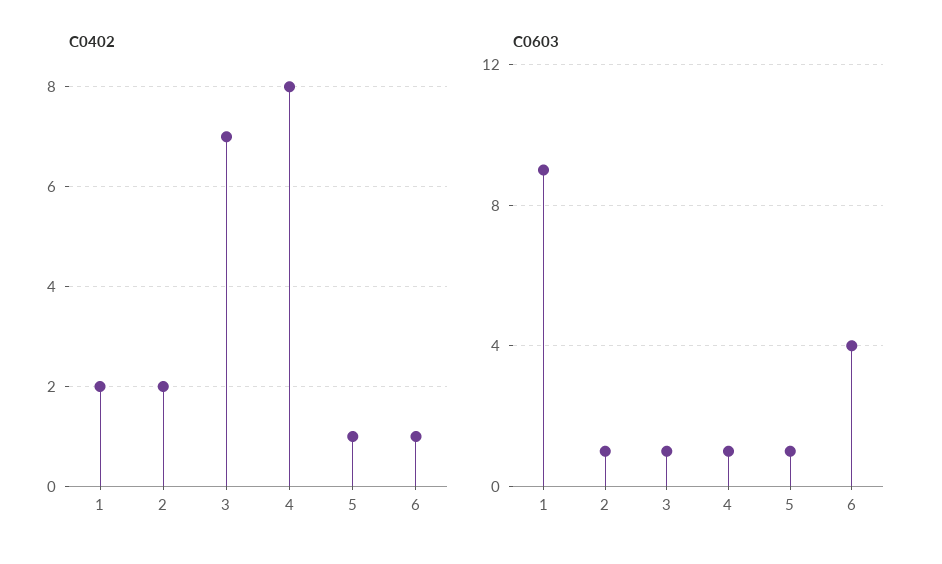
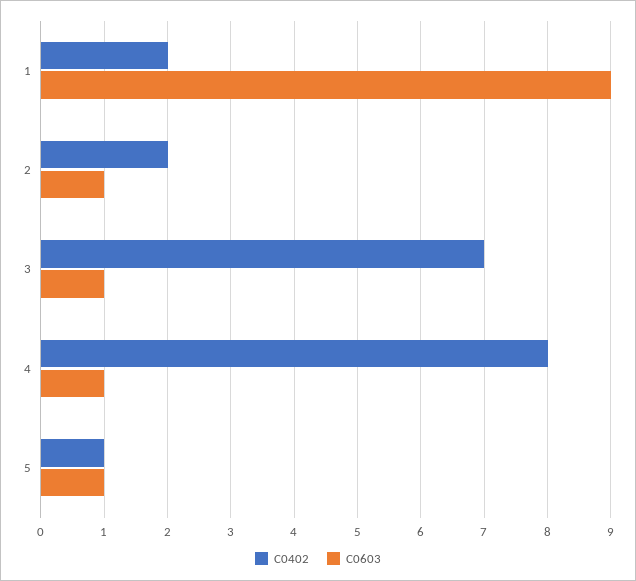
  {
    "C0402": {
      "1": 2,
      "2": 2,
      "3": 7,
      "4": 8,
-     "5": 1,
+     "5": 1
-     "6": 1
    },
    "C0603": {
      "1": 9,
      "2": 1,
      "3": 1,
      "4": 1,
-     "5": 1,
+     "5": 1
-     "6": 4
    }
  }

